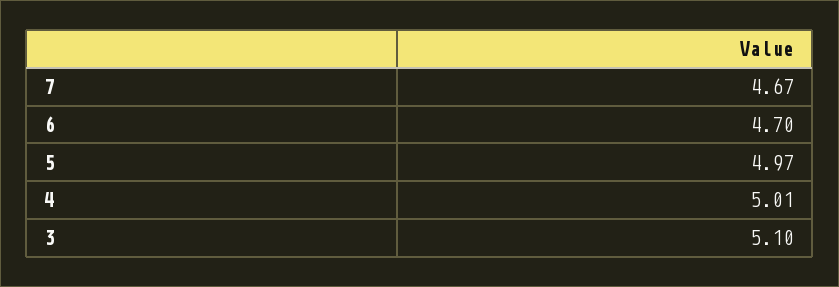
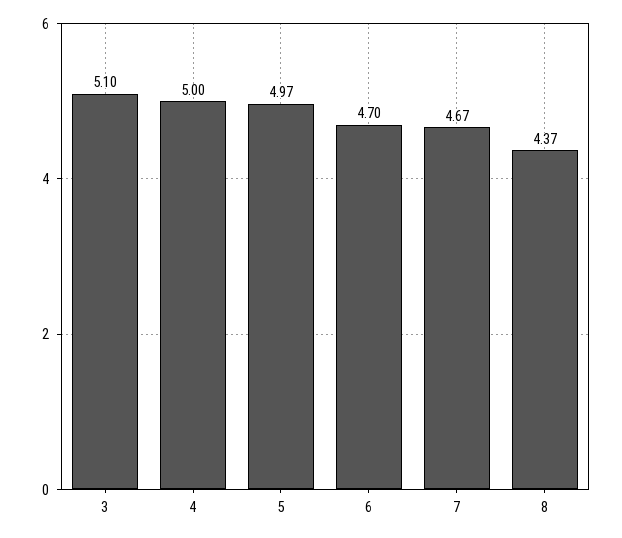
  {
    "7": 4.67,
    "6": 4.7,
    "5": 4.97,
-   "4": 5.01,
+   "4": 5,
-   "3": 5.1
+   "3": 5.1,
+   "8": 4.37
  }

